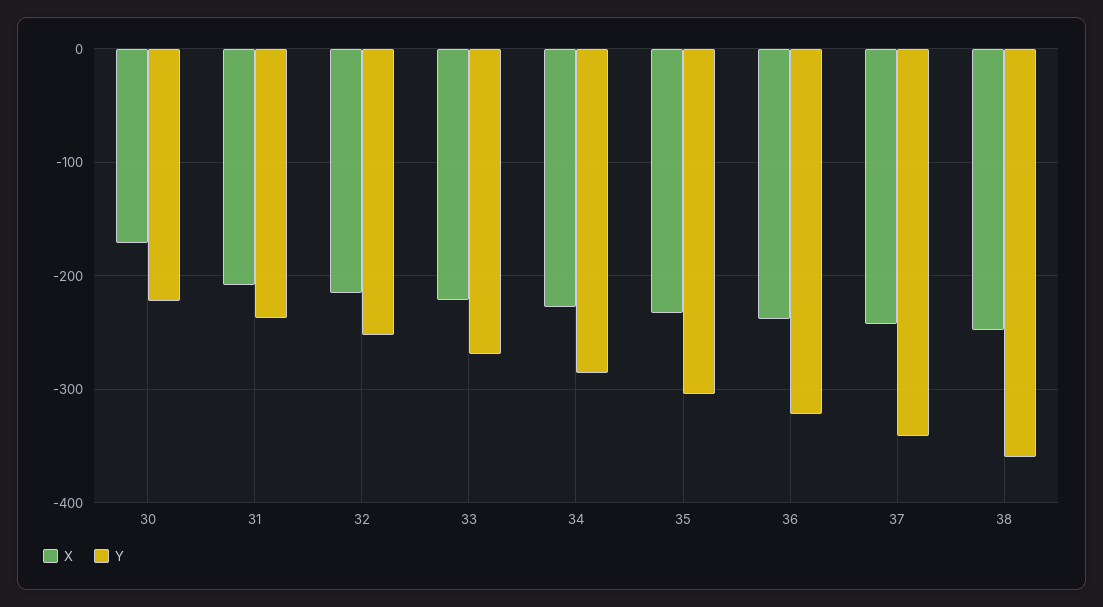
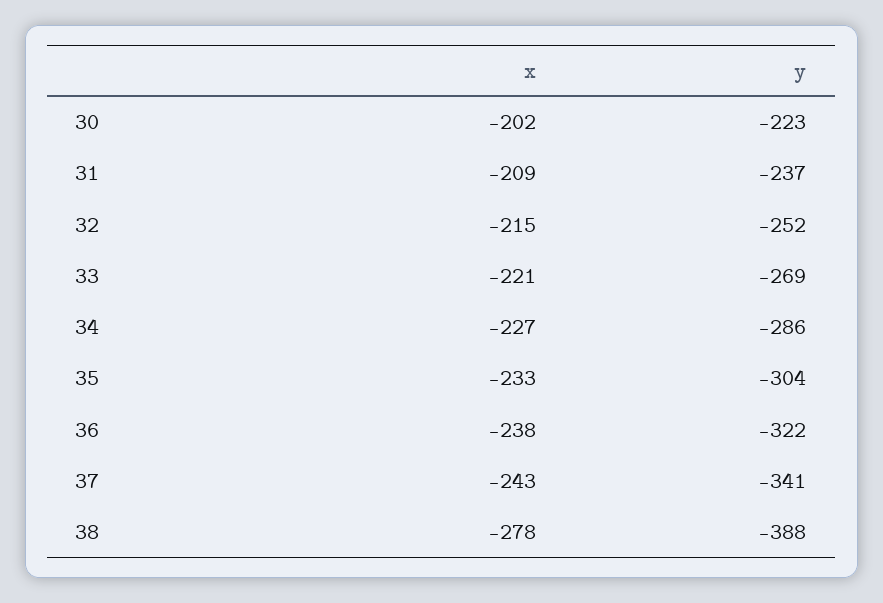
  {
    "X": {
-     "30": -170,
+     "30": -202,
      "31": -209,
      "32": -215,
      "33": -221,
      "34": -227,
      "35": -233,
      "36": -238,
      "37": -243,
-     "38": -250
+     "38": -278
    },
    "Y": {
      "30": -223,
      "31": -237,
      "32": -252,
      "33": -269,
      "34": -286,
      "35": -304,
      "36": -322,
      "37": -341,
-     "38": -360
+     "38": -388
    }
  }

